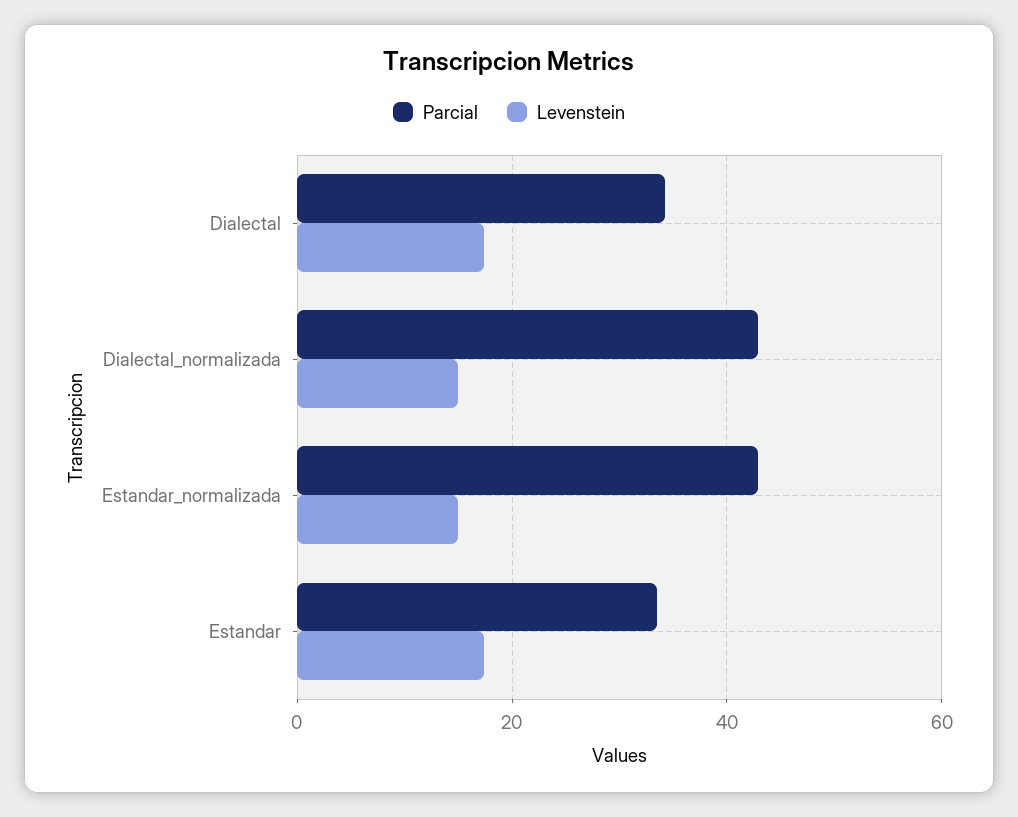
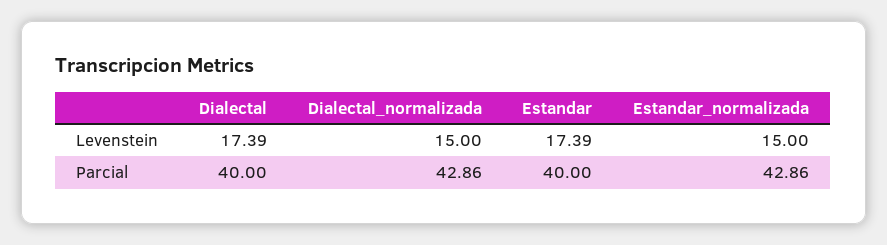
  {
    "Parcial": {
-     "Dialectal": 34,
+     "Dialectal": 40,
      "Dialectal_normalizada": 42.86,
      "Estandar_normalizada": 42.86,
-     "Estandar": 34
+     "Estandar": 40
    },
    "Levenstein": {
      "Dialectal": 17.39,
      "Dialectal_normalizada": 15,
      "Estandar_normalizada": 15,
      "Estandar": 17.39
    }
  }

